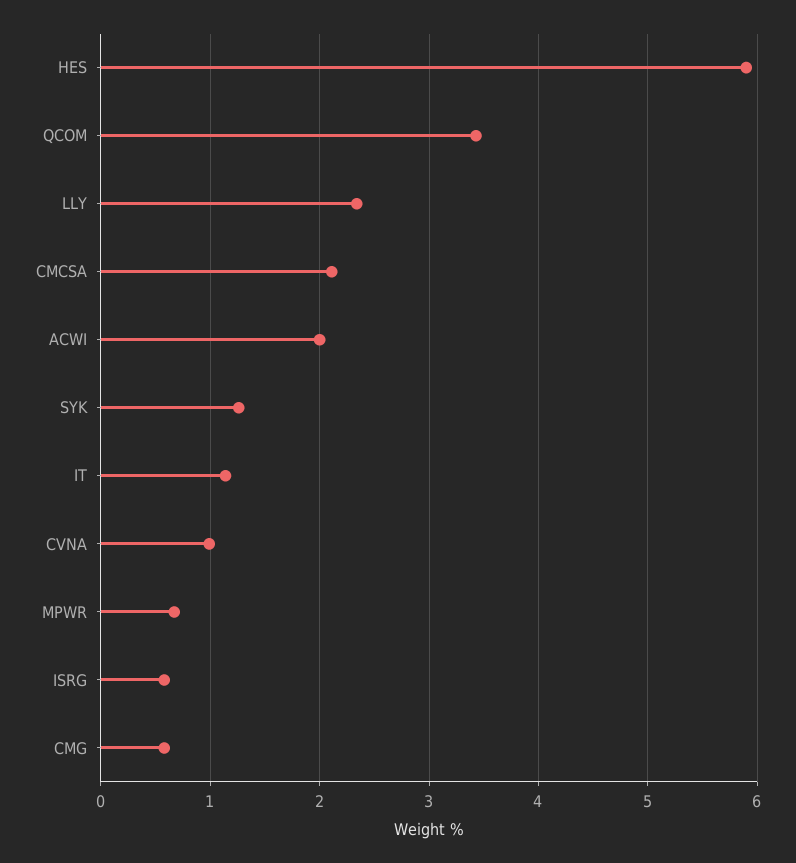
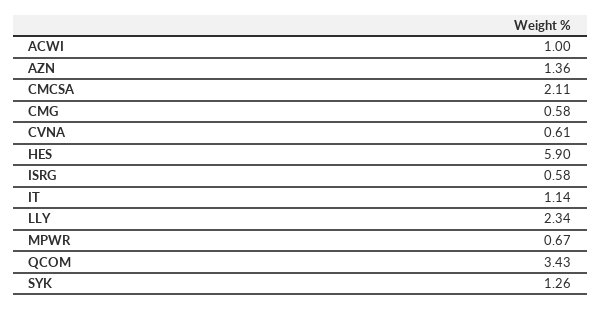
  {
    "HES": 5.9,
    "QCOM": 3.43,
    "LLY": 2.34,
    "CMCSA": 2.11,
-   "ACWI": 2,
+   "ACWI": 1,
    "SYK": 1.26,
    "IT": 1.14,
-   "CVNA": 1,
+   "CVNA": 0.61,
    "MPWR": 0.67,
    "ISRG": 0.58,
-   "CMG": 0.58
+   "CMG": 0.58,
+   "AZN": 1.36
  }

